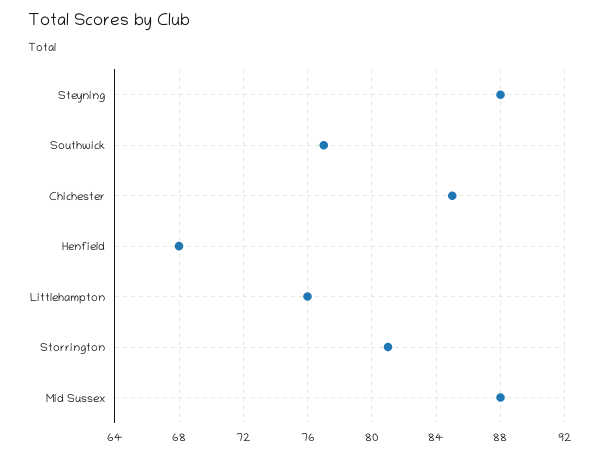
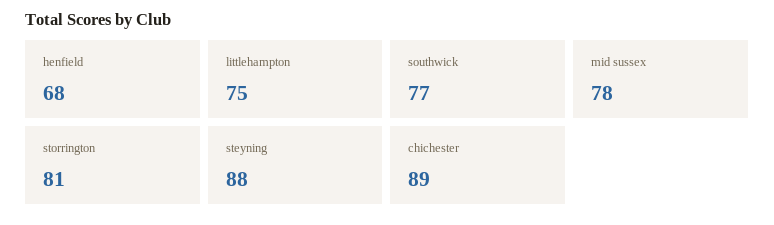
  {
    "Steyning": 88,
    "Southwick": 77,
-   "Chichester": 85,
+   "Chichester": 89,
    "Henfield": 68,
-   "Littlehampton": 76,
+   "Littlehampton": 75,
    "Storrington": 81,
-   "Mid Sussex": 88
+   "Mid Sussex": 78
  }

